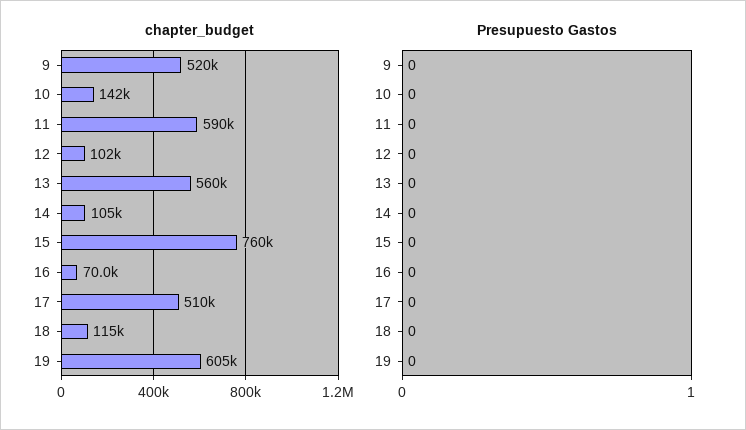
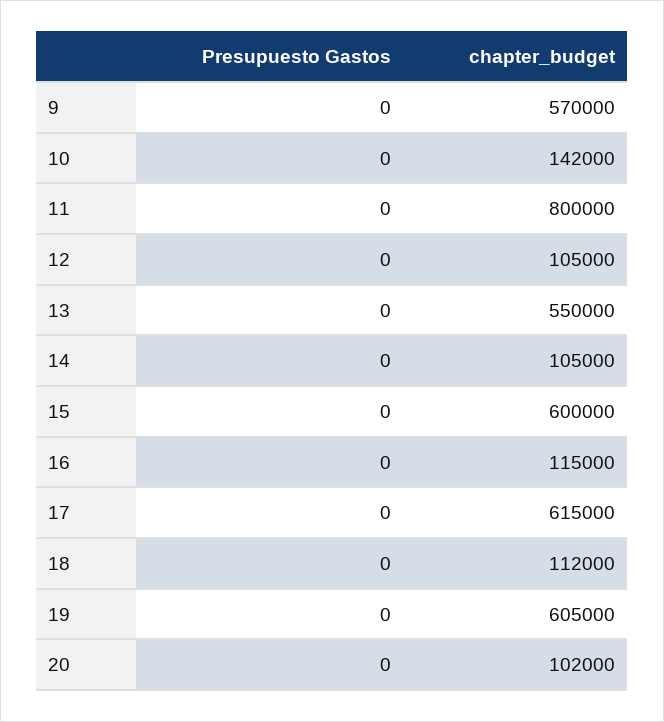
  {
    "chapter_budget": {
-     "9": 520000,
+     "9": 570000,
      "10": 142000,
-     "11": 590000,
+     "11": 800000,
-     "12": 102000,
+     "12": 105000,
-     "13": 560000,
+     "13": 550000,
      "14": 105000,
-     "15": 760000,
+     "15": 600000,
-     "16": 70000,
+     "16": 115000,
-     "17": 510000,
+     "17": 615000,
-     "18": 115000,
+     "18": 112000,
-     "19": 605000
+     "19": 605000,
+     "20": 102000
    },
    "Presupuesto Gastos": {
      "9": 0,
      "10": 0,
      "11": 0,
      "12": 0,
      "13": 0,
      "14": 0,
      "15": 0,
      "16": 0,
      "17": 0,
      "18": 0,
-     "19": 0
+     "19": 0,
+     "20": 0
    }
  }

